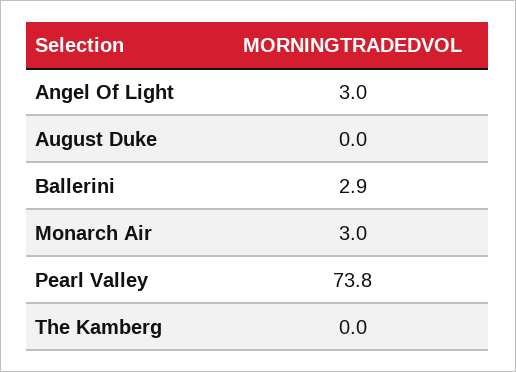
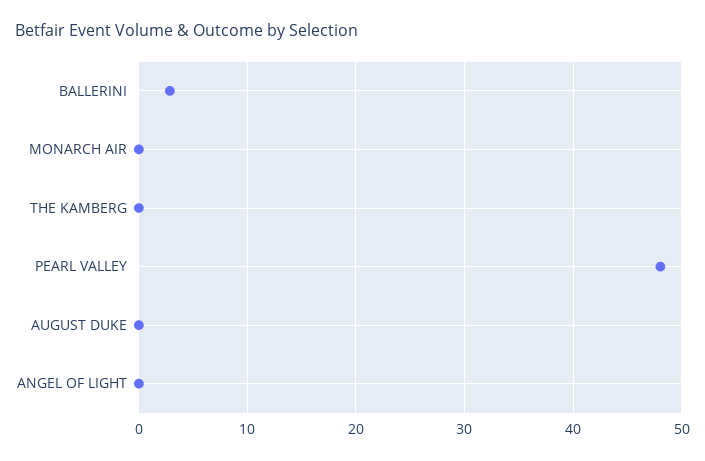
  {
-   "Angel Of Light": 3,
+   "Angel Of Light": 0,
    "August Duke": 0,
    "Ballerini": 2.9,
-   "Monarch Air": 3,
+   "Monarch Air": 0,
-   "Pearl Valley": 73.8,
+   "Pearl Valley": 48,
    "The Kamberg": 0
  }

